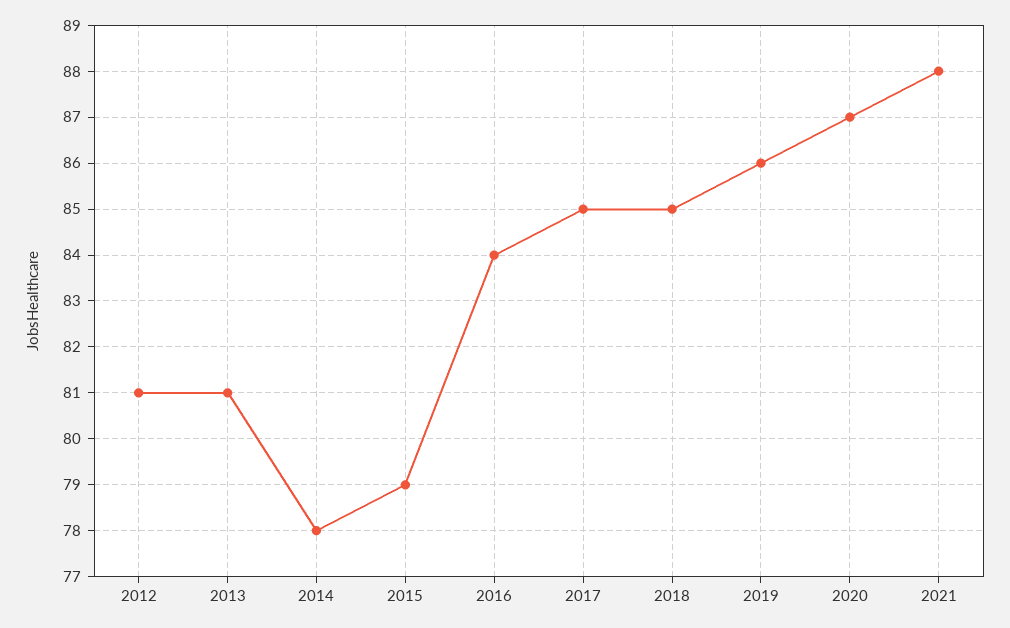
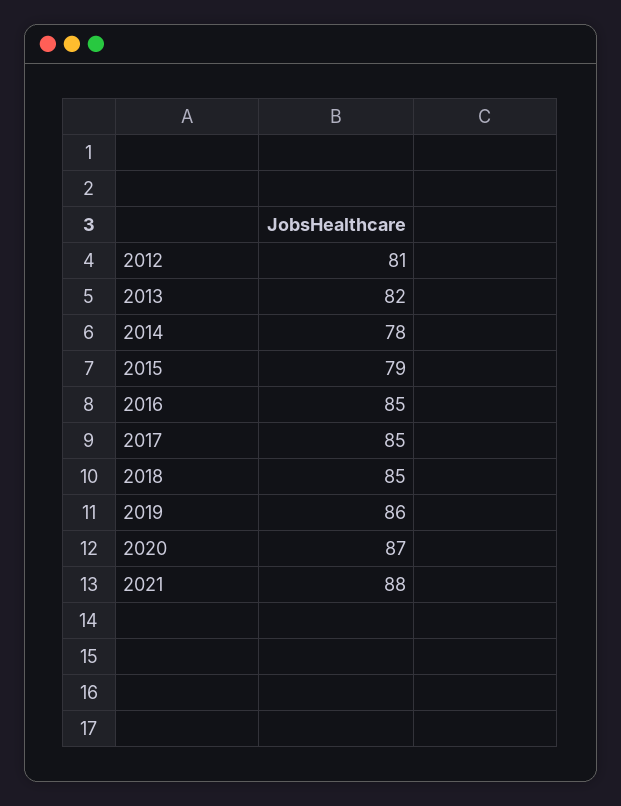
  {
    "2012": 81,
-   "2013": 81,
+   "2013": 82,
    "2014": 78,
    "2015": 79,
-   "2016": 84,
+   "2016": 85,
    "2017": 85,
    "2018": 85,
    "2019": 86,
    "2020": 87,
    "2021": 88
  }

